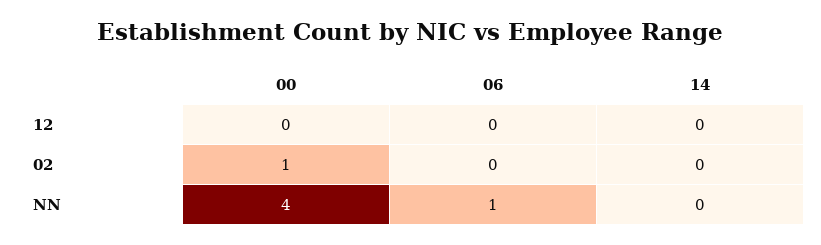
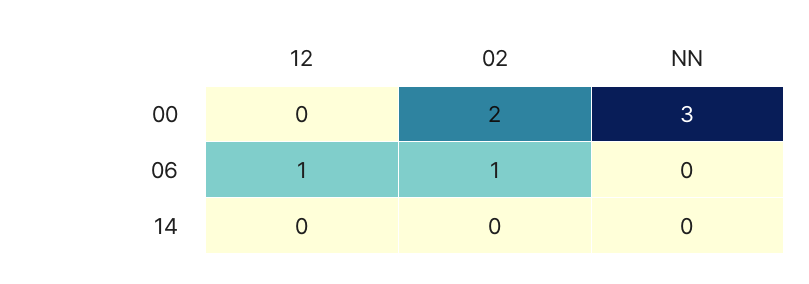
  {
    "00": {
      "12": 0,
-     "02": 1,
+     "02": 2,
-     "NN": 4
+     "NN": 3
    },
    "06": {
-     "12": 0,
+     "12": 1,
-     "02": 0,
+     "02": 1,
-     "NN": 1
+     "NN": 0
    },
    "14": {
      "12": 0,
      "02": 0,
      "NN": 0
    }
  }

